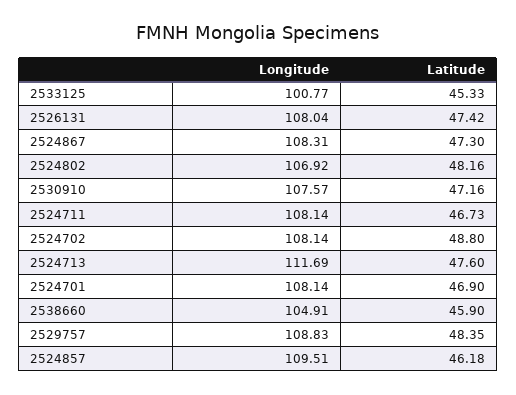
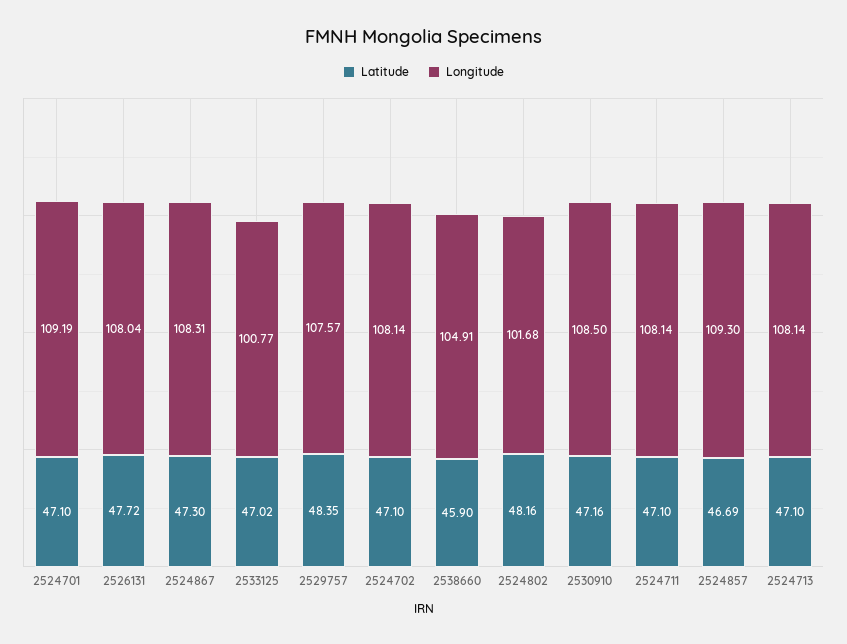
  {
    "Longitude": {
      "2533125": 100.77,
      "2526131": 108.04,
      "2524867": 108.31,
-     "2524802": 106.92,
+     "2524802": 101.68,
-     "2530910": 107.57,
+     "2530910": 108.5,
      "2524711": 108.14,
      "2524702": 108.14,
-     "2524713": 111.69,
+     "2524713": 108.14,
-     "2524701": 108.14,
+     "2524701": 109.19,
      "2538660": 104.91,
-     "2529757": 108.83,
+     "2529757": 107.57,
-     "2524857": 109.51
+     "2524857": 109.3
    },
    "Latitude": {
-     "2533125": 45.33,
+     "2533125": 47.02,
-     "2526131": 47.42,
+     "2526131": 47.72,
      "2524867": 47.3,
      "2524802": 48.16,
      "2530910": 47.16,
-     "2524711": 46.73,
+     "2524711": 47.1,
-     "2524702": 48.8,
+     "2524702": 47.1,
-     "2524713": 47.6,
+     "2524713": 47.1,
-     "2524701": 46.9,
+     "2524701": 47.1,
      "2538660": 45.9,
      "2529757": 48.35,
-     "2524857": 46.18
+     "2524857": 46.69
    }
  }

